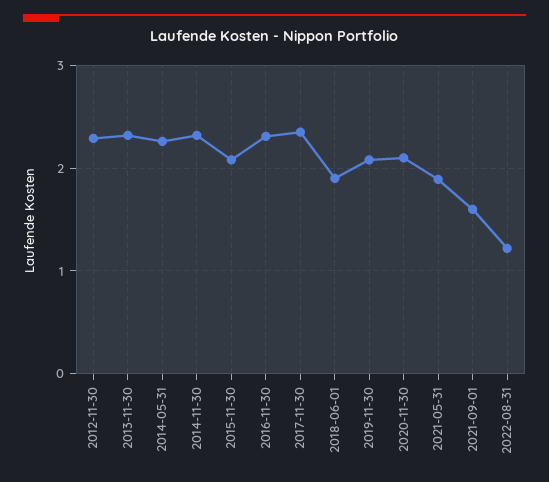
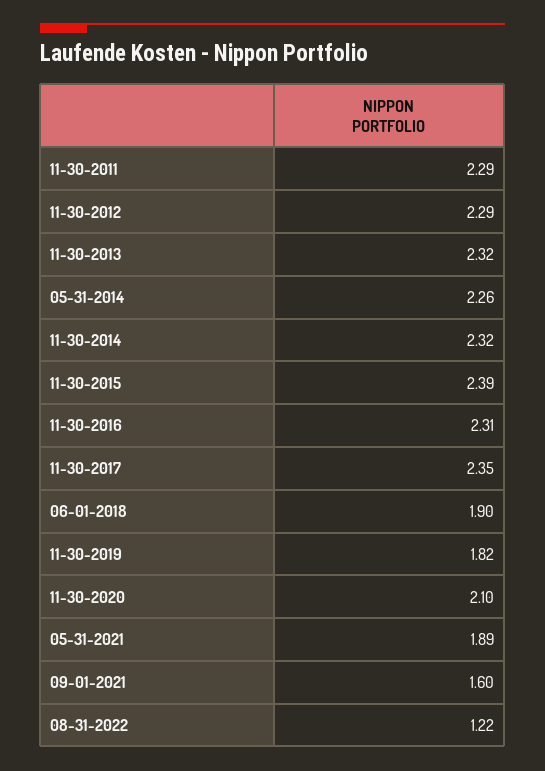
  {
    "2012-11-30": 2.29,
    "2013-11-30": 2.32,
    "2014-05-31": 2.26,
    "2014-11-30": 2.32,
-   "2015-11-30": 2.1,
+   "2015-11-30": 2.39,
    "2016-11-30": 2.31,
    "2017-11-30": 2.35,
    "2018-06-01": 1.9,
-   "2019-11-30": 2.1,
+   "2019-11-30": 1.82,
    "2020-11-30": 2.1,
    "2021-05-31": 1.89,
    "2021-09-01": 1.6,
-   "2022-08-31": 1.22
+   "2022-08-31": 1.22,
+   "11-30-2011": 2.29
  }

